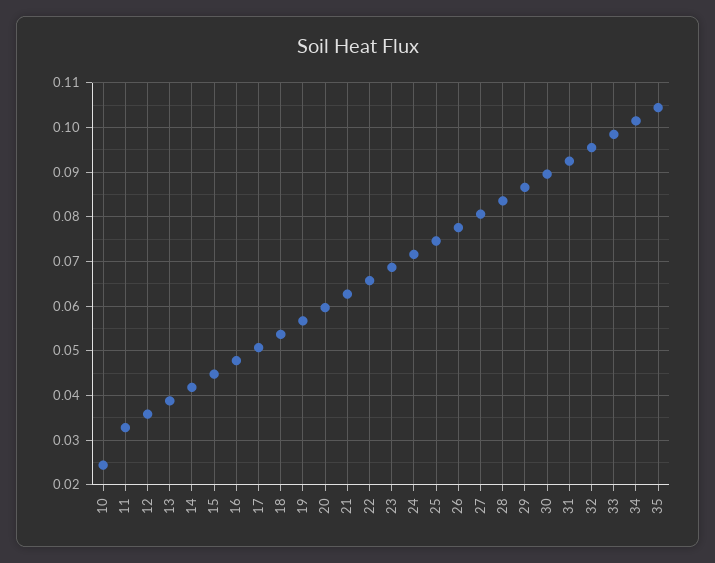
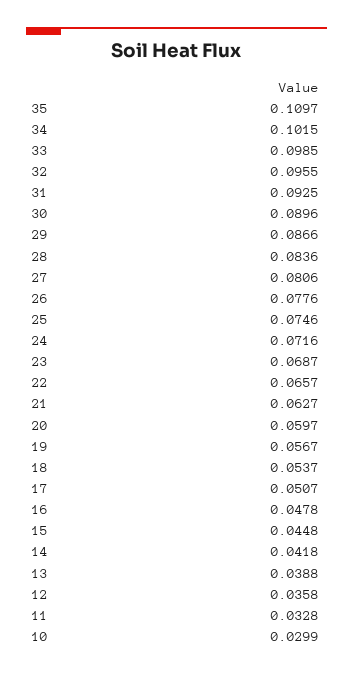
  {
-   "10": 0.024,
+   "10": 0.0299,
    "11": 0.0328,
    "12": 0.0358,
    "13": 0.0388,
    "14": 0.0418,
    "15": 0.0448,
    "16": 0.0478,
    "17": 0.0507,
    "18": 0.0537,
    "19": 0.0567,
    "20": 0.0597,
    "21": 0.0627,
    "22": 0.0657,
    "23": 0.0687,
    "24": 0.0716,
    "25": 0.0746,
    "26": 0.0776,
    "27": 0.0806,
    "28": 0.0836,
    "29": 0.0866,
    "30": 0.0896,
    "31": 0.0925,
    "32": 0.0955,
    "33": 0.0985,
    "34": 0.1015,
-   "35": 0.104
+   "35": 0.1097
  }

